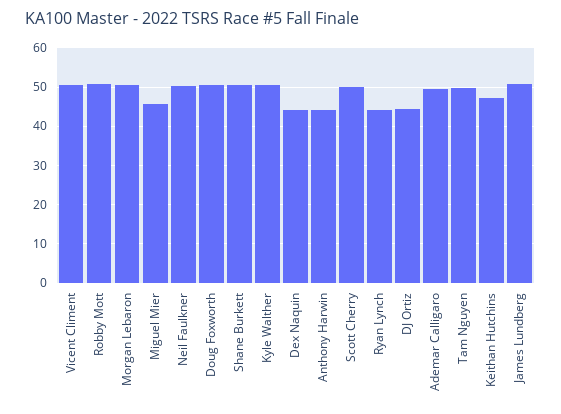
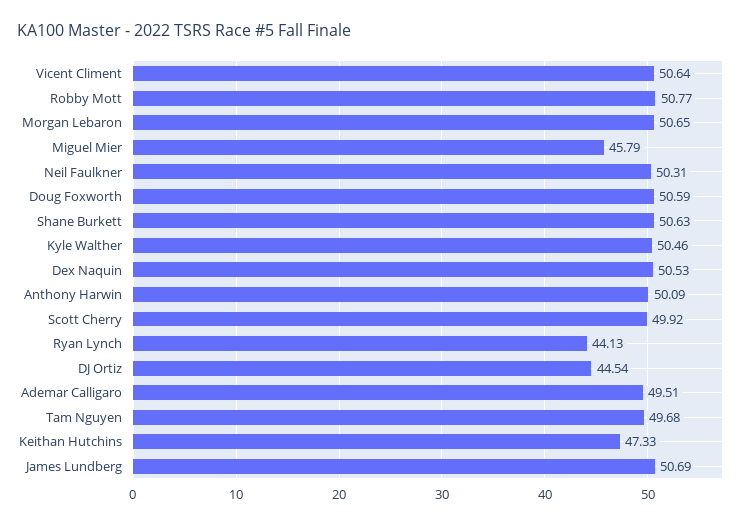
  {
    "Vicent Climent": 50.64,
    "Robby Mott": 50.77,
    "Morgan Lebaron": 50.65,
    "Miguel Mier": 45.79,
    "Neil Faulkner": 50.31,
    "Doug Foxworth": 50.59,
    "Shane Burkett": 50.63,
    "Kyle Walther": 50.46,
-   "Dex Naquin": 44,
+   "Dex Naquin": 50.53,
-   "Anthony Harwin": 44,
+   "Anthony Harwin": 50.09,
    "Scott Cherry": 49.92,
    "Ryan Lynch": 44.13,
    "DJ Ortiz": 44.54,
    "Ademar Calligaro": 49.51,
    "Tam Nguyen": 49.68,
    "Keithan Hutchins": 47.33,
    "James Lundberg": 50.69
  }

